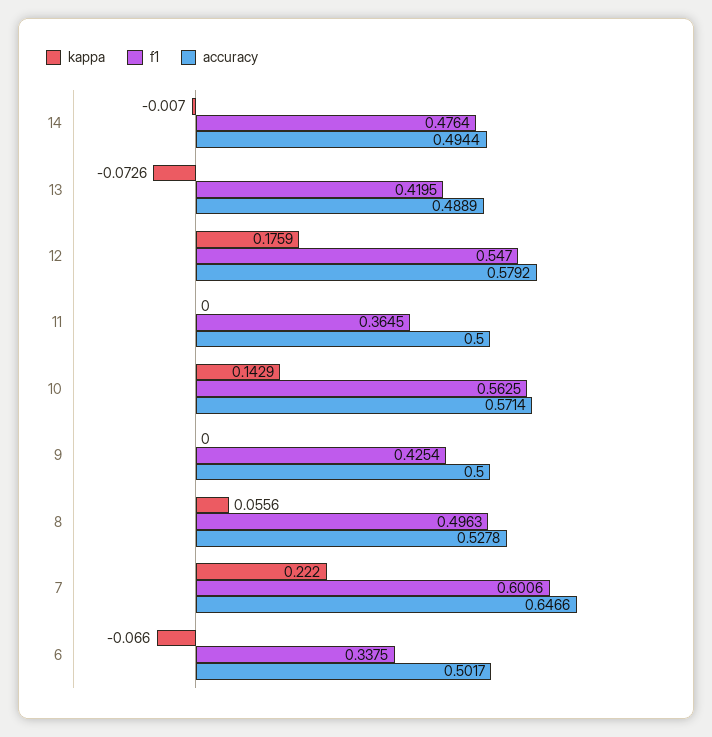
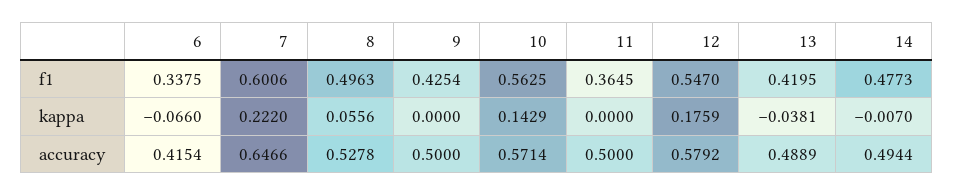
  {
    "kappa": {
      "14": -0.007,
-     "13": -0.0726,
+     "13": -0.0381,
      "12": 0.1759,
      "11": 0,
      "10": 0.1429,
      "9": 0,
      "8": 0.0556,
      "7": 0.222,
      "6": -0.066
    },
    "f1": {
-     "14": 0.4764,
+     "14": 0.4773,
      "13": 0.4195,
      "12": 0.547,
      "11": 0.3645,
      "10": 0.5625,
      "9": 0.4254,
      "8": 0.4963,
      "7": 0.6006,
      "6": 0.3375
    },
    "accuracy": {
      "14": 0.4944,
      "13": 0.4889,
      "12": 0.5792,
      "11": 0.5,
      "10": 0.5714,
      "9": 0.5,
      "8": 0.5278,
      "7": 0.6466,
-     "6": 0.5017
+     "6": 0.4154
    }
  }

